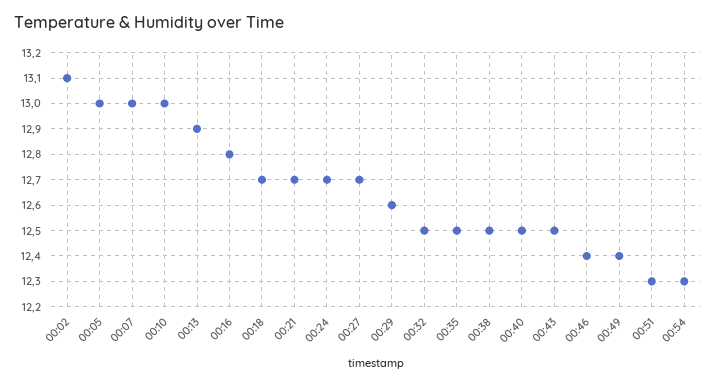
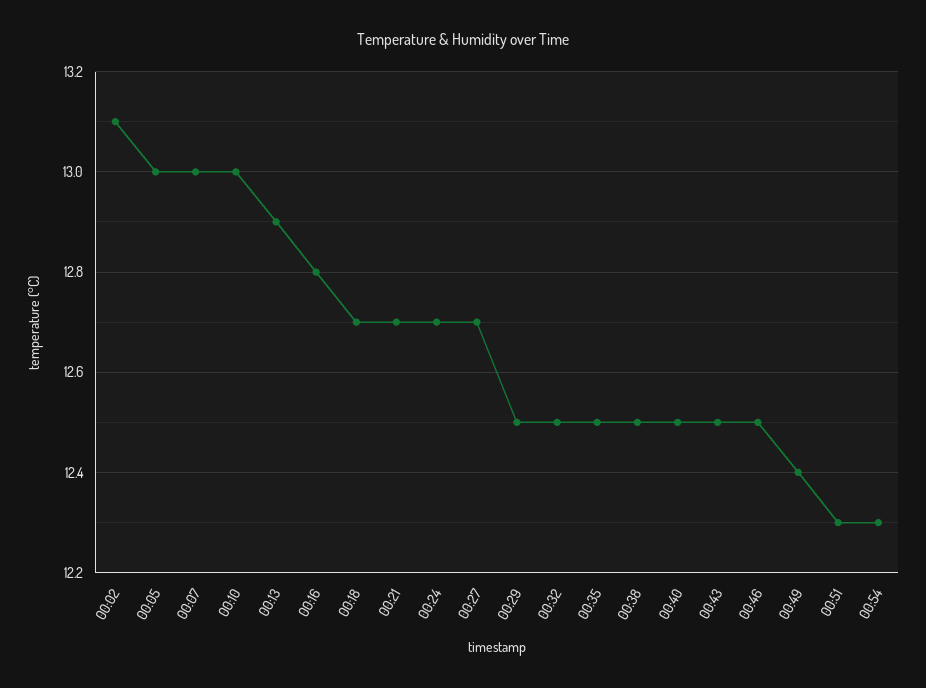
  {
    "00:02": 13.1,
    "00:05": 13,
    "00:07": 13,
    "00:10": 13,
    "00:13": 12.9,
    "00:16": 12.8,
    "00:18": 12.7,
    "00:21": 12.7,
    "00:24": 12.7,
    "00:27": 12.7,
-   "00:29": 12.6,
+   "00:29": 12.5,
    "00:32": 12.5,
    "00:35": 12.5,
    "00:38": 12.5,
    "00:40": 12.5,
    "00:43": 12.5,
-   "00:46": 12.4,
+   "00:46": 12.5,
    "00:49": 12.4,
    "00:51": 12.3,
    "00:54": 12.3
  }

